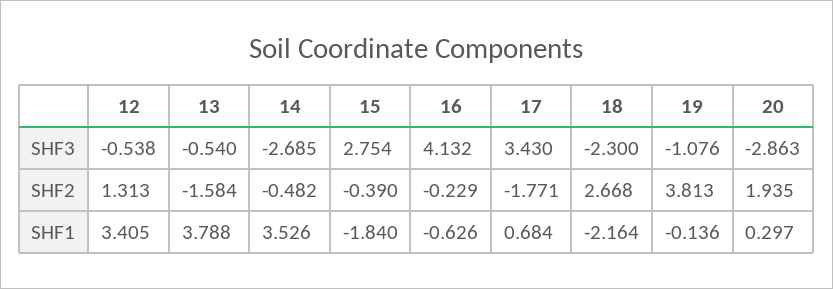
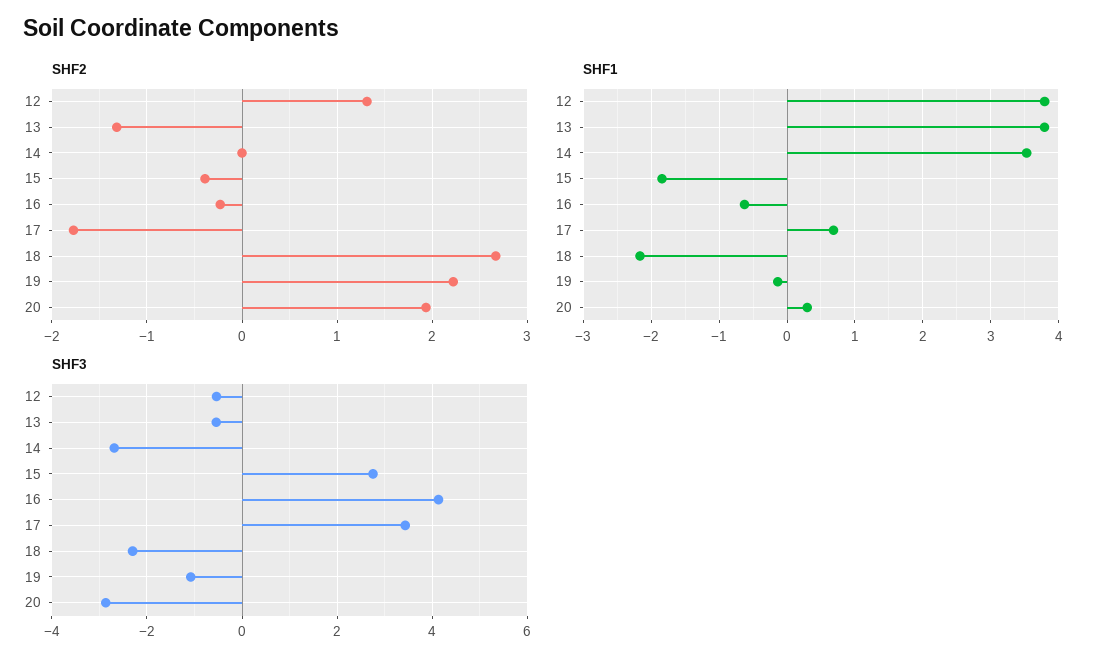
  {
    "SHF3": {
      "12": -0.538,
      "13": -0.54,
      "14": -2.685,
      "15": 2.754,
      "16": 4.132,
      "17": 3.43,
      "18": -2.3,
      "19": -1.076,
      "20": -2.863
    },
    "SHF2": {
      "12": 1.313,
-     "13": -1.584,
+     "13": -1.3,
-     "14": -0.482,
+     "14": 0,
      "15": -0.39,
      "16": -0.229,
      "17": -1.771,
      "18": 2.668,
-     "19": 3.813,
+     "19": 2.2,
      "20": 1.935
    },
    "SHF1": {
-     "12": 3.405,
+     "12": 3.8,
      "13": 3.788,
      "14": 3.526,
      "15": -1.84,
      "16": -0.626,
      "17": 0.684,
      "18": -2.164,
      "19": -0.136,
      "20": 0.297
    }
  }

